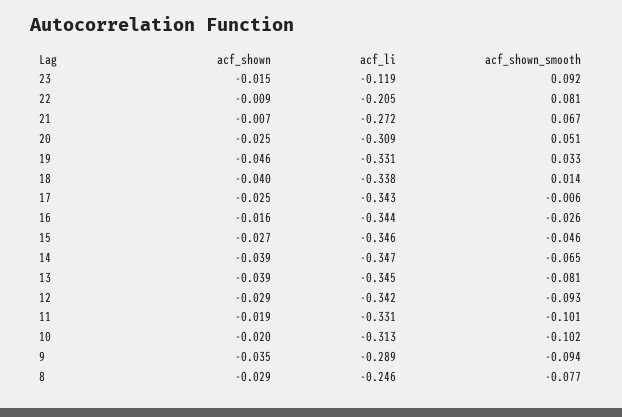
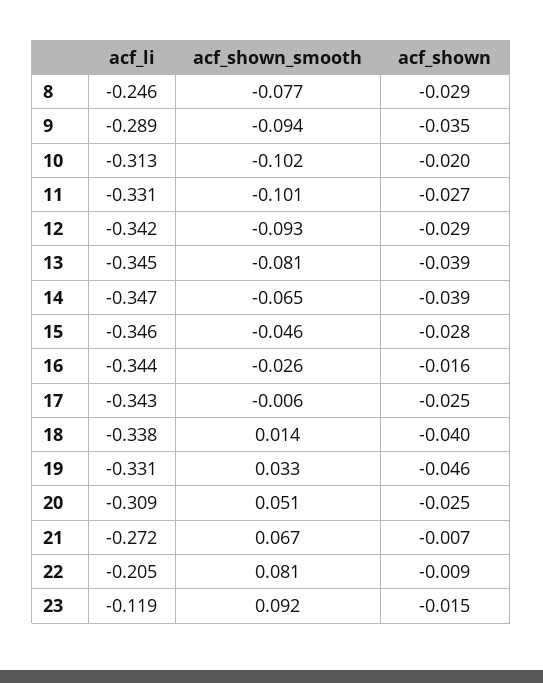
  {
    "acf_shown": {
      "23": -0.015,
      "22": -0.009,
      "21": -0.007,
      "20": -0.025,
      "19": -0.046,
      "18": -0.04,
      "17": -0.025,
      "16": -0.016,
-     "15": -0.027,
+     "15": -0.028,
      "14": -0.039,
      "13": -0.039,
      "12": -0.029,
-     "11": -0.019,
+     "11": -0.027,
      "10": -0.02,
      "9": -0.035,
      "8": -0.029
    },
    "acf_li": {
      "23": -0.119,
      "22": -0.205,
      "21": -0.272,
      "20": -0.309,
      "19": -0.331,
      "18": -0.338,
      "17": -0.343,
      "16": -0.344,
      "15": -0.346,
      "14": -0.347,
      "13": -0.345,
      "12": -0.342,
      "11": -0.331,
      "10": -0.313,
      "9": -0.289,
      "8": -0.246
    },
    "acf_shown_smooth": {
      "23": 0.092,
      "22": 0.081,
      "21": 0.067,
      "20": 0.051,
      "19": 0.033,
      "18": 0.014,
      "17": -0.006,
      "16": -0.026,
      "15": -0.046,
      "14": -0.065,
      "13": -0.081,
      "12": -0.093,
      "11": -0.101,
      "10": -0.102,
      "9": -0.094,
      "8": -0.077
    }
  }

